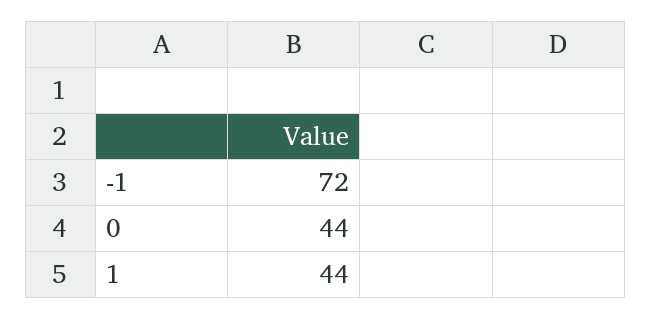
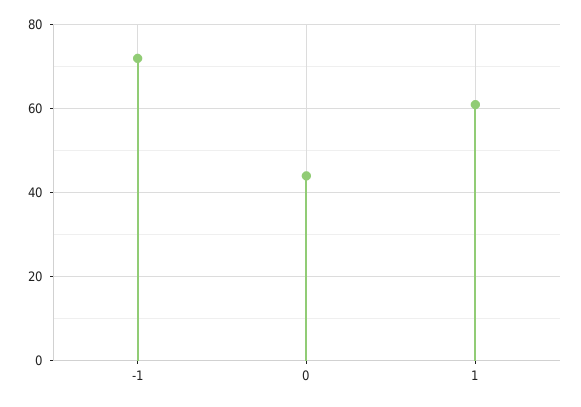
  {
    "-1": 72,
    "0": 44,
-   "1": 44
+   "1": 60
  }

